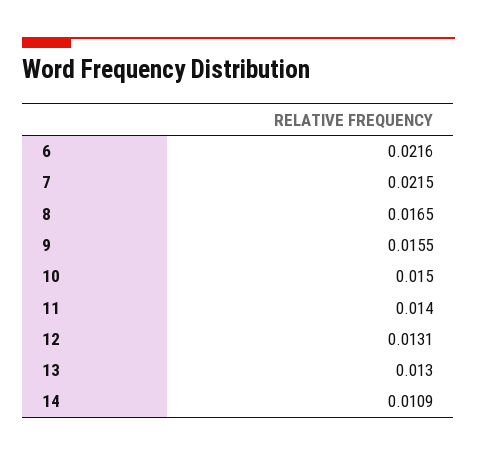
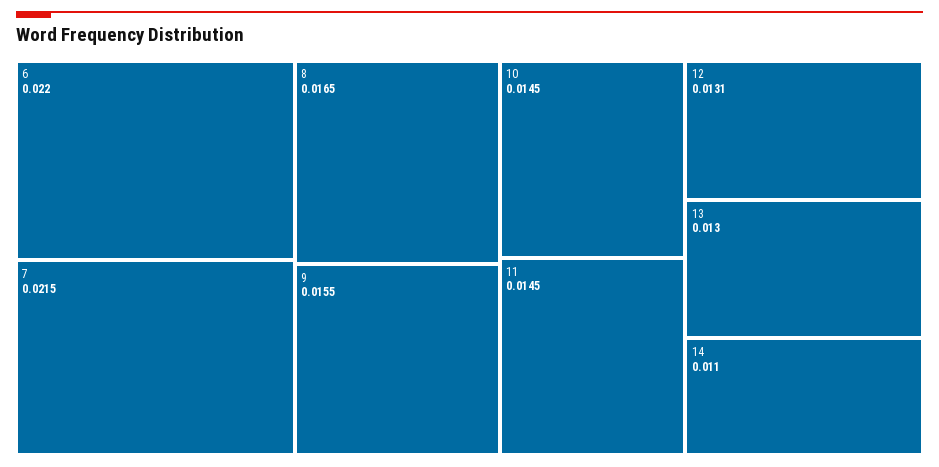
  {
-   "6": 0.0216,
+   "6": 0.022,
    "7": 0.0215,
    "8": 0.0165,
    "9": 0.0155,
-   "10": 0.015,
+   "10": 0.0145,
-   "11": 0.014,
+   "11": 0.0145,
    "12": 0.0131,
    "13": 0.013,
-   "14": 0.0109
+   "14": 0.011
  }

